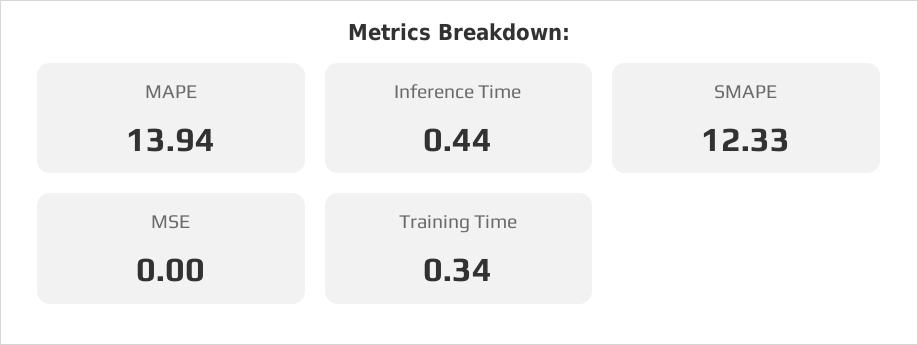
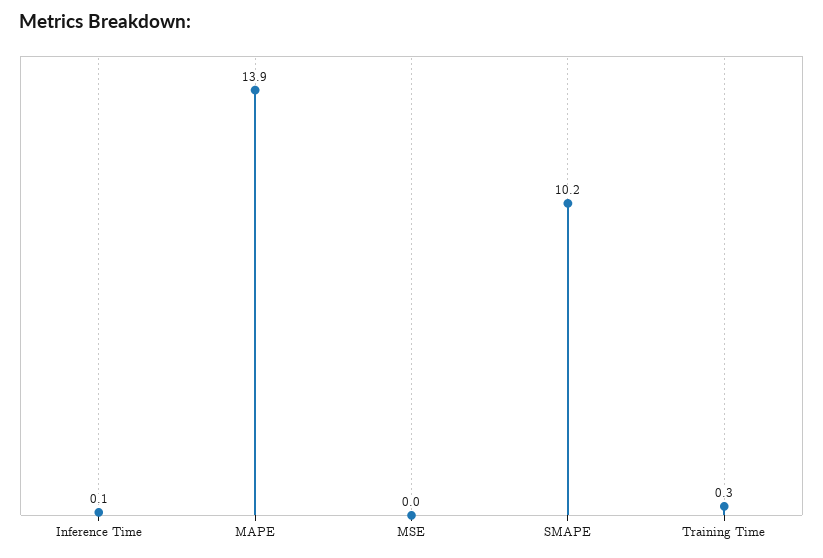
  {
    "MAPE": 13.94,
-   "Inference Time": 0.44,
+   "Inference Time": 0.1,
-   "SMAPE": 12.33,
+   "SMAPE": 10.2,
    "MSE": 0,
    "Training Time": 0.34
  }

